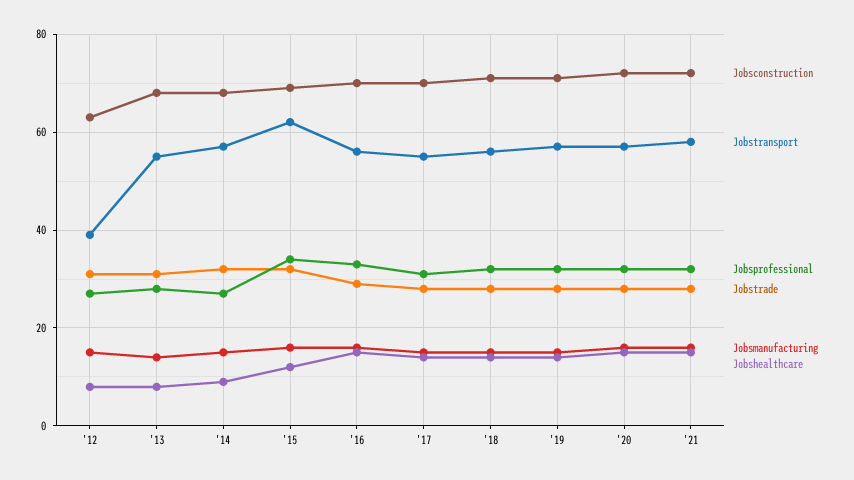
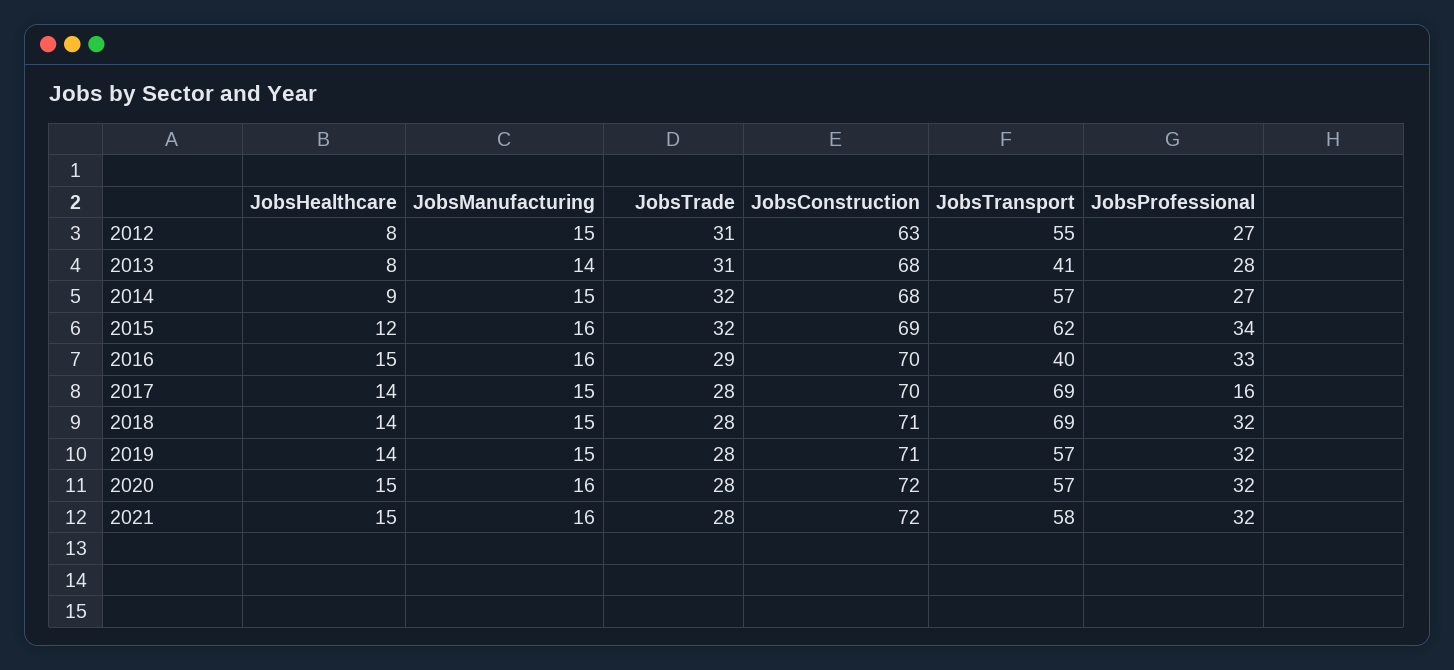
  {
    "Jobsconstruction": {
      "'12": 63,
      "'13": 68,
      "'14": 68,
      "'15": 69,
      "'16": 70,
      "'17": 70,
      "'18": 71,
      "'19": 71,
      "'20": 72,
      "'21": 72
    },
    "Jobstransport": {
-     "'12": 40,
+     "'12": 55,
-     "'13": 55,
+     "'13": 41,
      "'14": 57,
      "'15": 62,
-     "'16": 55,
+     "'16": 40,
-     "'17": 55,
+     "'17": 69,
-     "'18": 55,
+     "'18": 69,
      "'19": 57,
      "'20": 57,
      "'21": 58
    },
    "Jobsprofessional": {
      "'12": 27,
      "'13": 28,
      "'14": 27,
      "'15": 34,
      "'16": 33,
-     "'17": 30,
+     "'17": 16,
      "'18": 32,
      "'19": 32,
      "'20": 32,
      "'21": 32
    },
    "Jobstrade": {
      "'12": 31,
      "'13": 31,
      "'14": 32,
      "'15": 32,
      "'16": 29,
      "'17": 28,
      "'18": 28,
      "'19": 28,
      "'20": 28,
      "'21": 28
    },
    "Jobsmanufacturing": {
      "'12": 15,
      "'13": 14,
      "'14": 15,
      "'15": 16,
      "'16": 16,
      "'17": 15,
      "'18": 15,
      "'19": 15,
      "'20": 16,
      "'21": 16
    },
    "Jobshealthcare": {
      "'12": 8,
      "'13": 8,
      "'14": 9,
      "'15": 12,
      "'16": 15,
      "'17": 14,
      "'18": 14,
      "'19": 14,
      "'20": 15,
      "'21": 15
    }
  }

